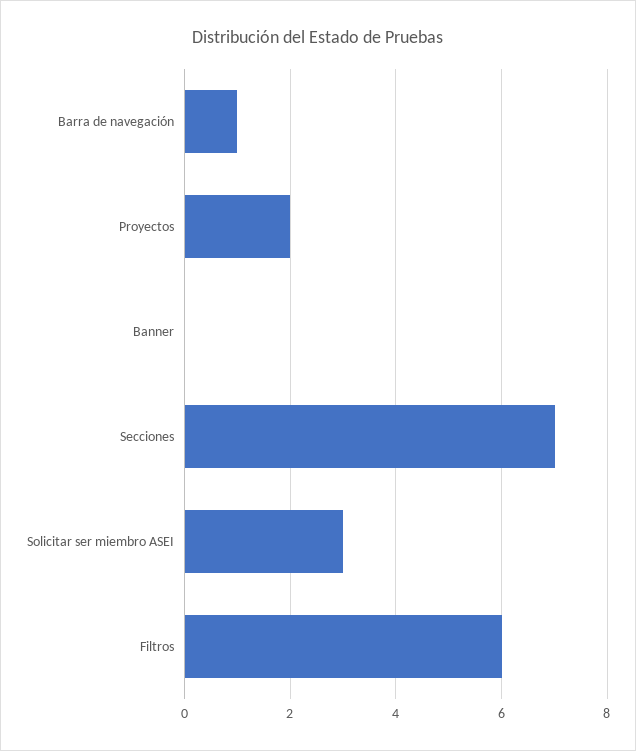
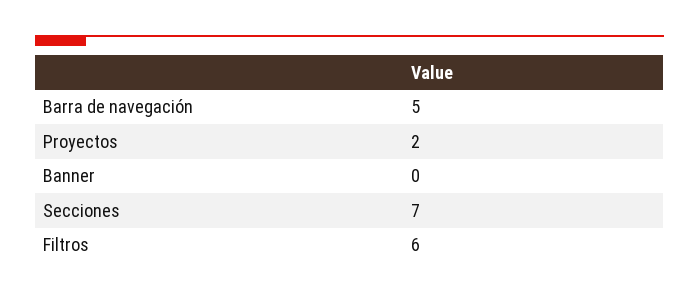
  {
-   "Barra de navegación": 1,
+   "Barra de navegación": 5,
    "Proyectos": 2,
    "Banner": 0,
    "Secciones": 7,
-   "Solicitar ser miembro ASEI": 3,
    "Filtros": 6
  }

